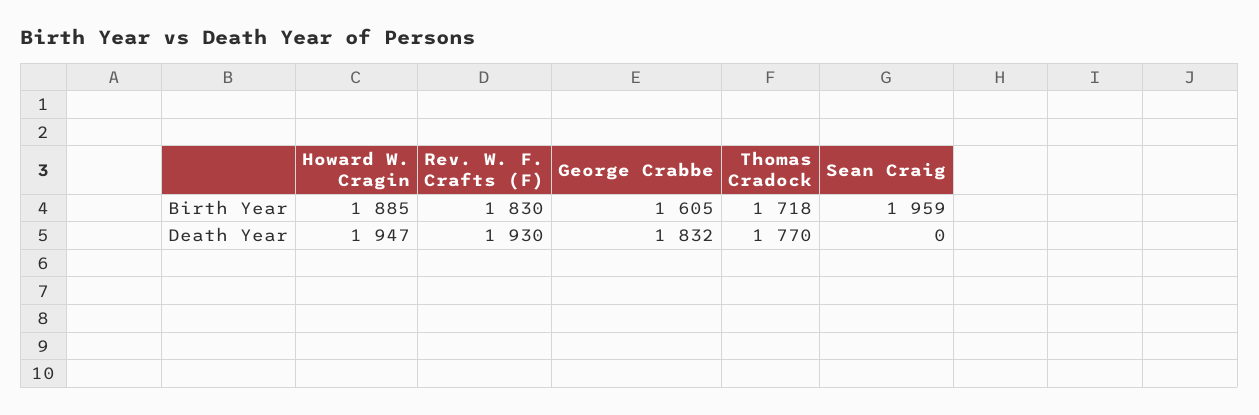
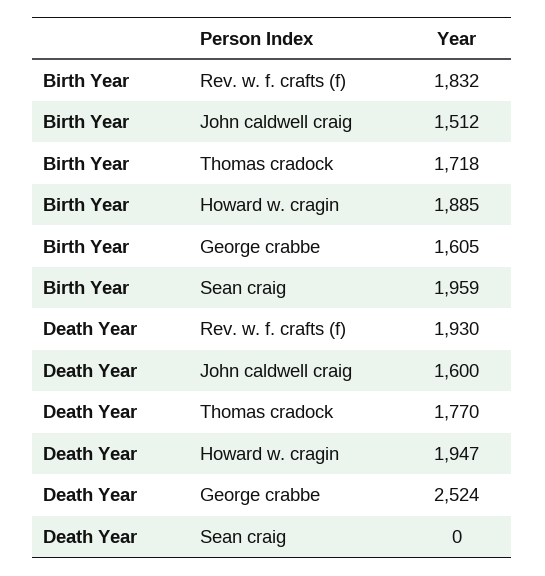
  {
    "Howard W. Cragin": {
      "Birth Year": 1885,
      "Death Year": 1947
    },
    "Rev. W. F. Crafts (F)": {
-     "Birth Year": 1830,
+     "Birth Year": 1832,
      "Death Year": 1930
    },
    "George Crabbe": {
      "Birth Year": 1605,
-     "Death Year": 1832
+     "Death Year": 2524
    },
    "Thomas Cradock": {
      "Birth Year": 1718,
      "Death Year": 1770
    },
    "Sean Craig": {
      "Birth Year": 1959,
      "Death Year": 0
-   }
+   },
+   "John caldwell craig": {
+     "Birth Year": 1512,
+     "Death Year": 1600
+   }
  }

